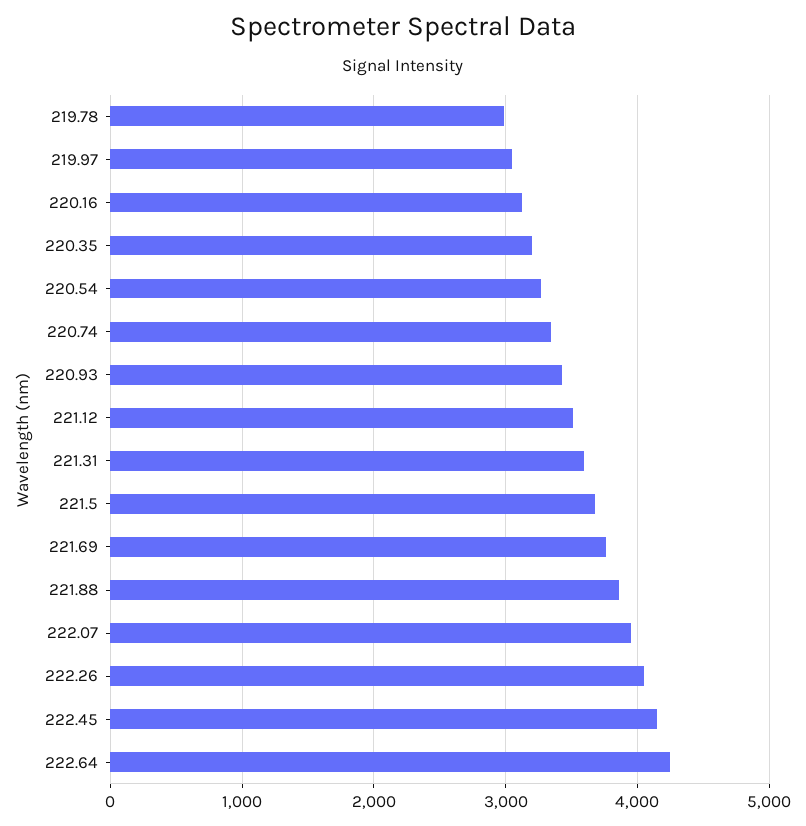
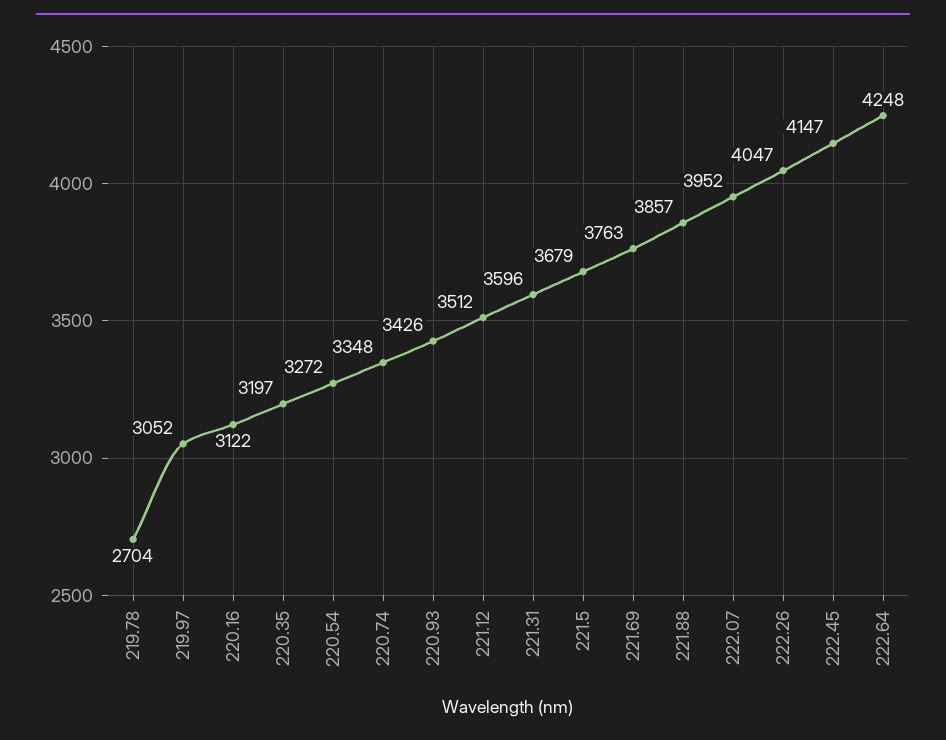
  {
-   "219.78": 3000,
+   "219.78": 2704,
    "219.97": 3052,
    "220.16": 3122,
    "220.35": 3197,
    "220.54": 3272,
    "220.74": 3348,
    "220.93": 3426,
    "221.12": 3512,
    "221.31": 3596,
    "221.5": 3679,
    "221.69": 3763,
    "221.88": 3857,
    "222.07": 3952,
    "222.26": 4047,
    "222.45": 4147,
    "222.64": 4248
  }

